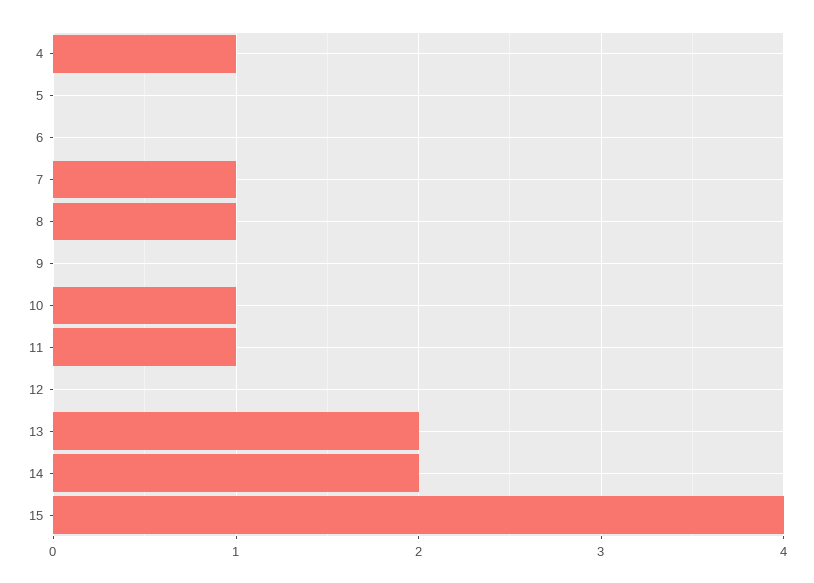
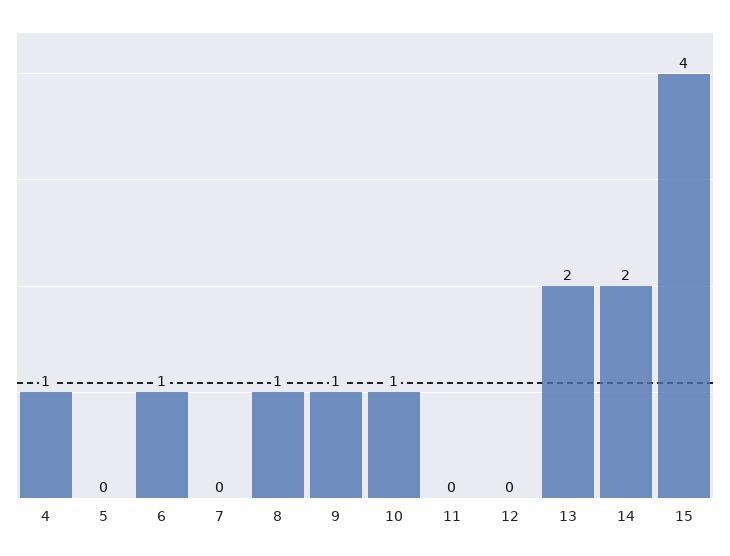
  {
    "4": 1,
    "5": 0,
-   "6": 0,
+   "6": 1,
-   "7": 1,
+   "7": 0,
    "8": 1,
-   "9": 0,
+   "9": 1,
    "10": 1,
-   "11": 1,
+   "11": 0,
    "12": 0,
    "13": 2,
    "14": 2,
    "15": 4
  }

